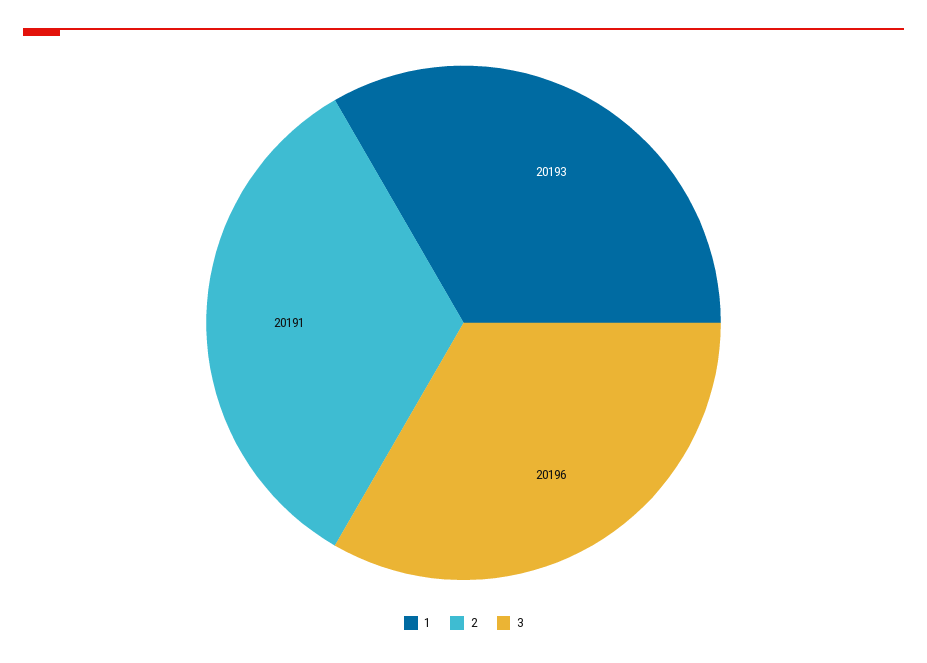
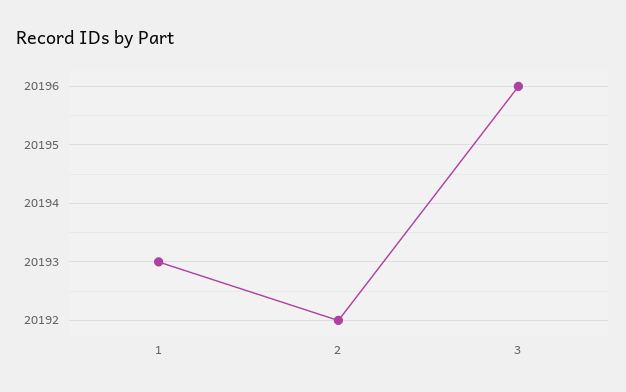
  {
    "1": 20193,
-   "2": 20191,
+   "2": 20192,
    "3": 20196
  }

